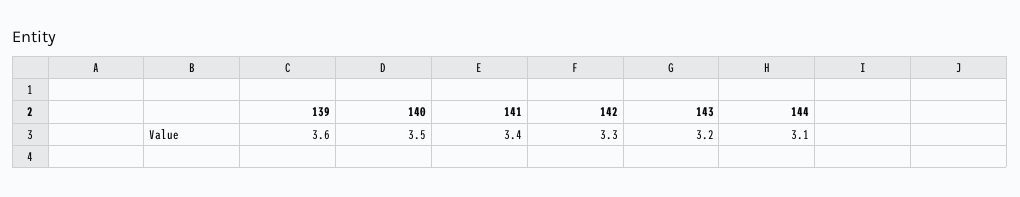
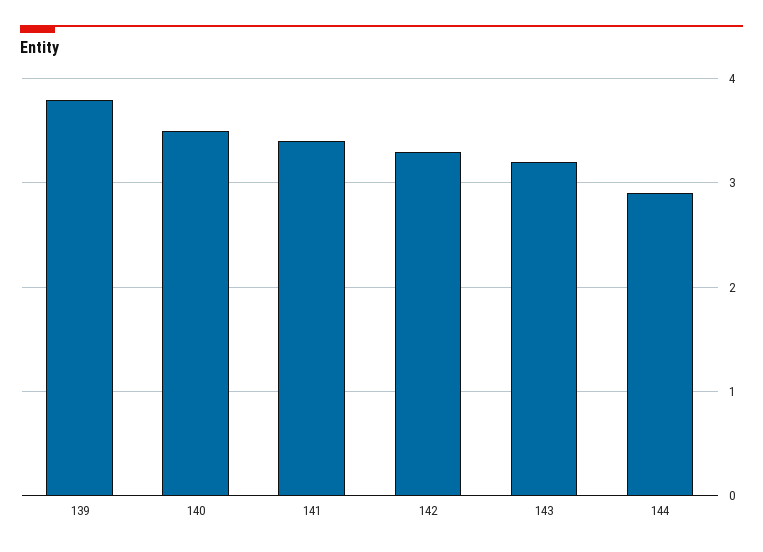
  {
-   "139": 3.6,
+   "139": 3.8,
    "140": 3.5,
    "141": 3.4,
    "142": 3.3,
    "143": 3.2,
-   "144": 3.1
+   "144": 2.9
  }

